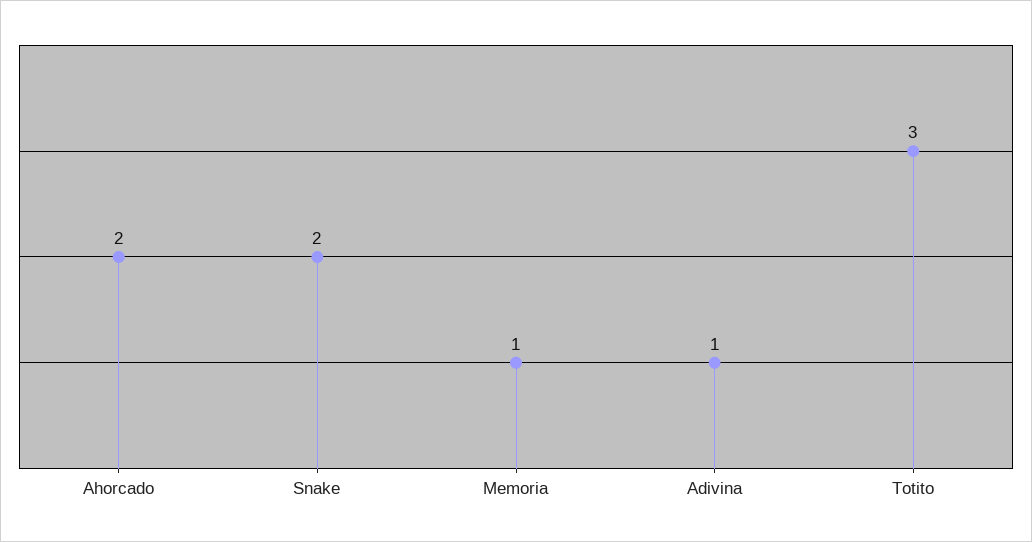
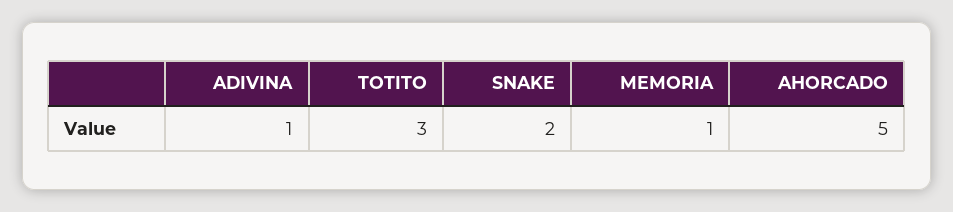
  {
-   "Ahorcado": 2,
+   "Ahorcado": 5,
    "Snake": 2,
    "Memoria": 1,
    "Adivina": 1,
    "Totito": 3
  }

